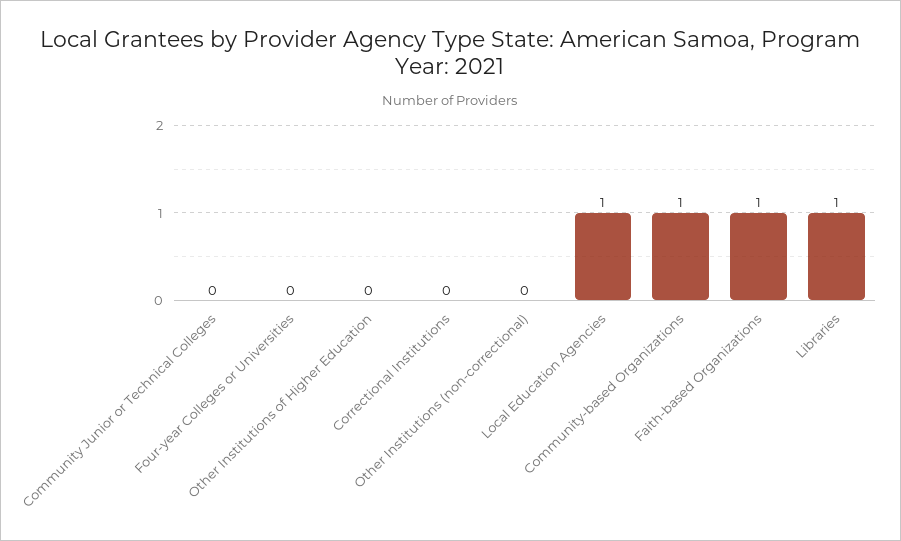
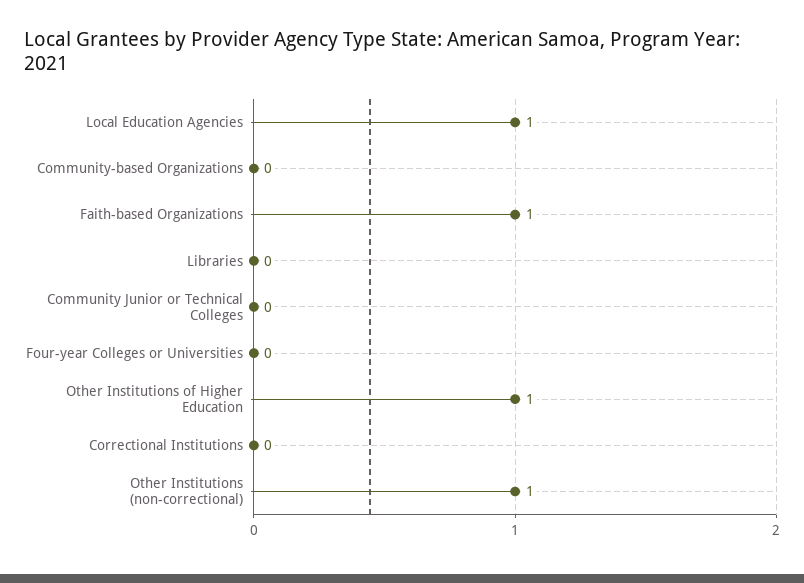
  {
    "Community Junior or Technical Colleges": 0,
    "Four-year Colleges or Universities": 0,
-   "Other Institutions of Higher Education": 0,
+   "Other Institutions of Higher Education": 1,
    "Correctional Institutions": 0,
-   "Other Institutions (non-correctional)": 0,
+   "Other Institutions (non-correctional)": 1,
    "Local Education Agencies": 1,
-   "Community-based Organizations": 1,
+   "Community-based Organizations": 0,
    "Faith-based Organizations": 1,
-   "Libraries": 1
+   "Libraries": 0
  }

